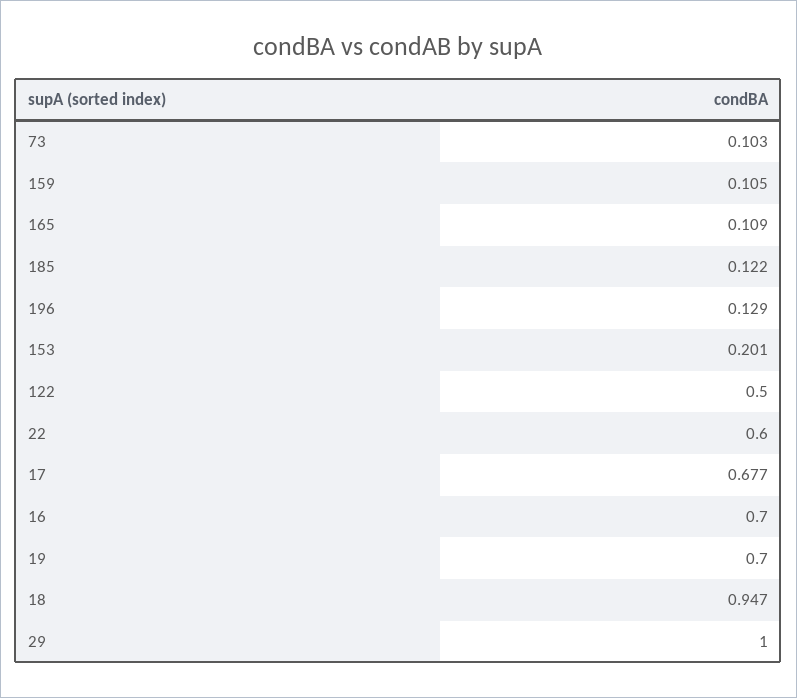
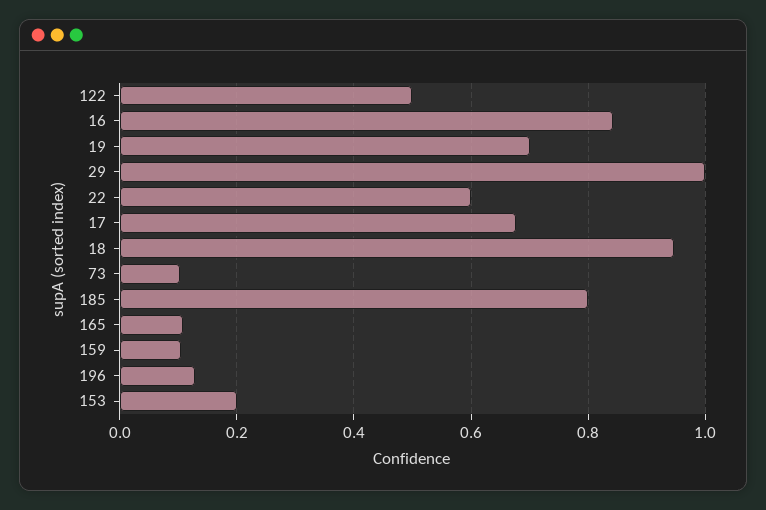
  {
    "73": 0.103,
    "159": 0.105,
    "165": 0.109,
-   "185": 0.122,
+   "185": 0.8,
    "196": 0.129,
    "153": 0.201,
    "122": 0.5,
    "22": 0.6,
    "17": 0.677,
-   "16": 0.7,
+   "16": 0.84,
    "19": 0.7,
    "18": 0.947,
    "29": 1
  }

